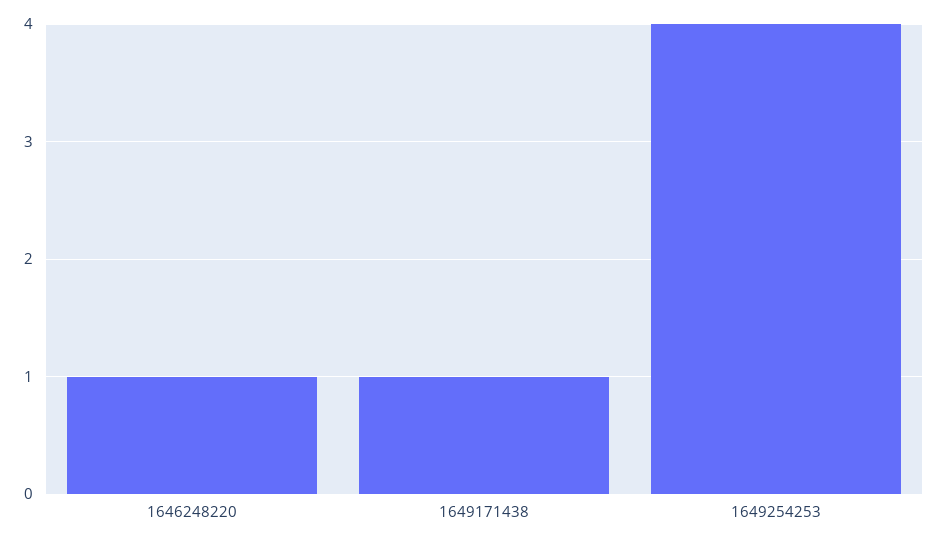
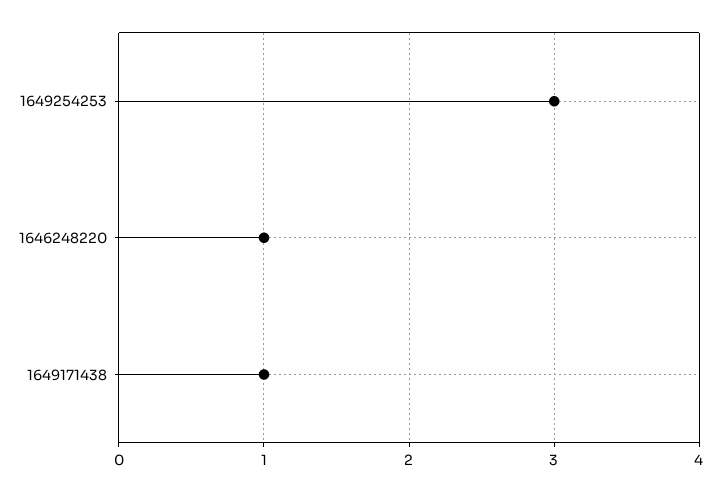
  {
    "1646248220": 1,
    "1649171438": 1,
-   "1649254253": 4
+   "1649254253": 3
  }

